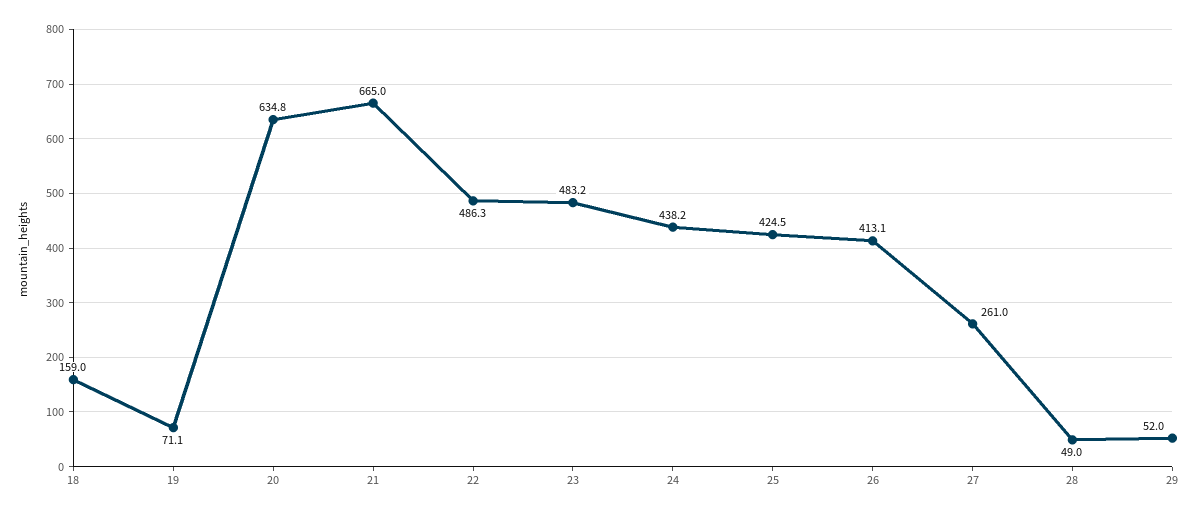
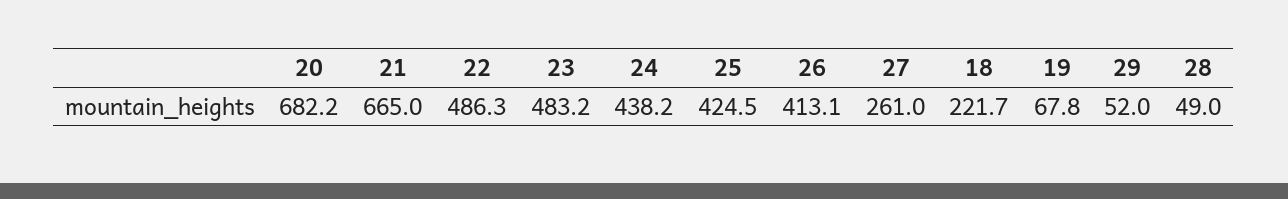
  {
-   "18": 159,
+   "18": 221.7,
-   "19": 71.1,
+   "19": 67.8,
-   "20": 634.8,
+   "20": 682.2,
    "21": 665,
    "22": 486.3,
    "23": 483.2,
    "24": 438.2,
    "25": 424.5,
    "26": 413.1,
    "27": 261,
    "28": 49,
    "29": 52
  }

